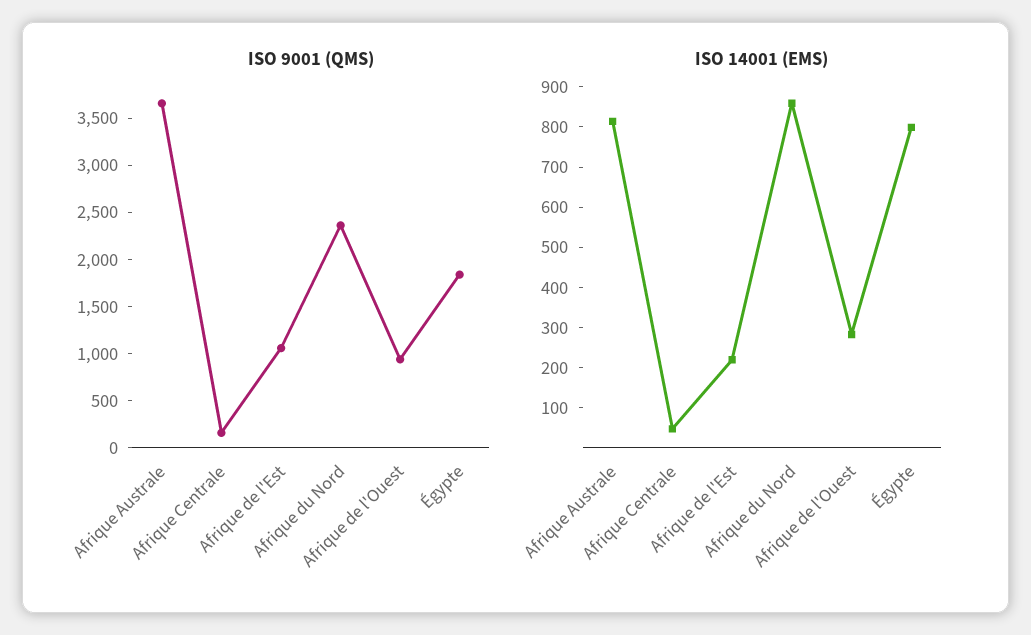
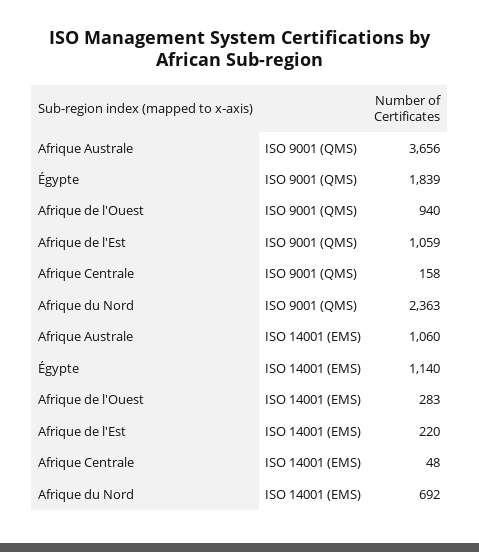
  {
    "ISO 9001 (QMS)": {
      "Afrique Australe": 3656,
      "Afrique Centrale": 158,
      "Afrique de l'Est": 1059,
      "Afrique du Nord": 2363,
      "Afrique de l'Ouest": 940,
      "Égypte": 1839
    },
    "ISO 14001 (EMS)": {
-     "Afrique Australe": 820,
+     "Afrique Australe": 1060,
      "Afrique Centrale": 48,
      "Afrique de l'Est": 220,
-     "Afrique du Nord": 860,
+     "Afrique du Nord": 692,
      "Afrique de l'Ouest": 283,
-     "Égypte": 800
+     "Égypte": 1140
    }
  }

